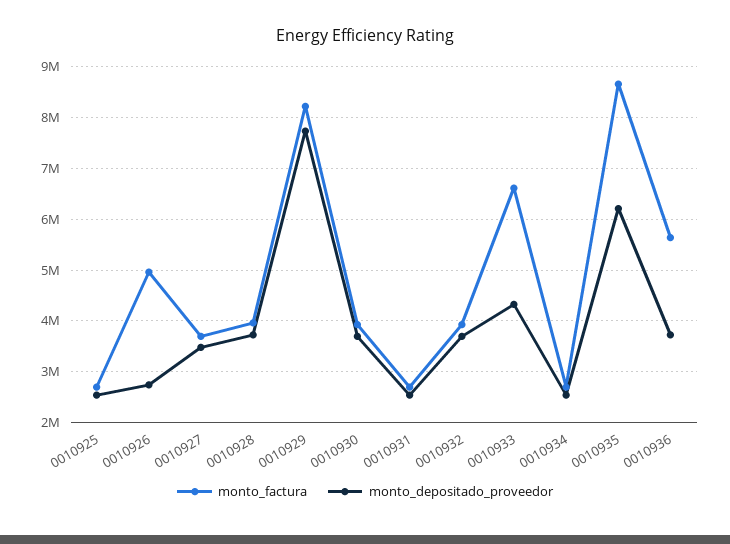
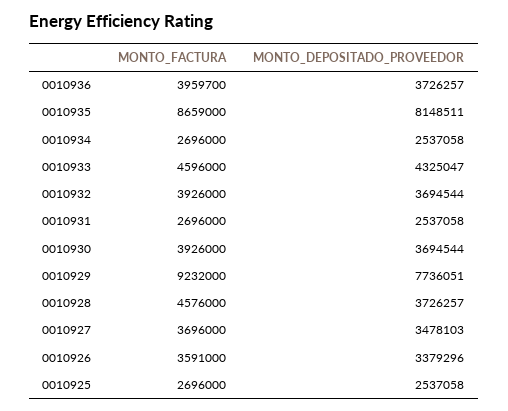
  {
    "monto_factura": {
      "0010925": 2696000,
-     "0010926": 5000000,
+     "0010926": 3591000,
      "0010927": 3696000,
-     "0010928": 4000000,
+     "0010928": 4576000,
-     "0010929": 8200000,
+     "0010929": 9232000,
      "0010930": 3926000,
      "0010931": 2696000,
      "0010932": 3926000,
-     "0010933": 6600000,
+     "0010933": 4596000,
      "0010934": 2696000,
      "0010935": 8659000,
-     "0010936": 5600000
+     "0010936": 3959700
    },
    "monto_depositado_proveedor": {
      "0010925": 2537058,
-     "0010926": 2800000,
+     "0010926": 3379296,
      "0010927": 3478103,
      "0010928": 3726257,
      "0010929": 7736051,
      "0010930": 3694544,
      "0010931": 2537058,
      "0010932": 3694544,
      "0010933": 4325047,
      "0010934": 2537058,
-     "0010935": 6200000,
+     "0010935": 8148511,
      "0010936": 3726257
    }
  }

